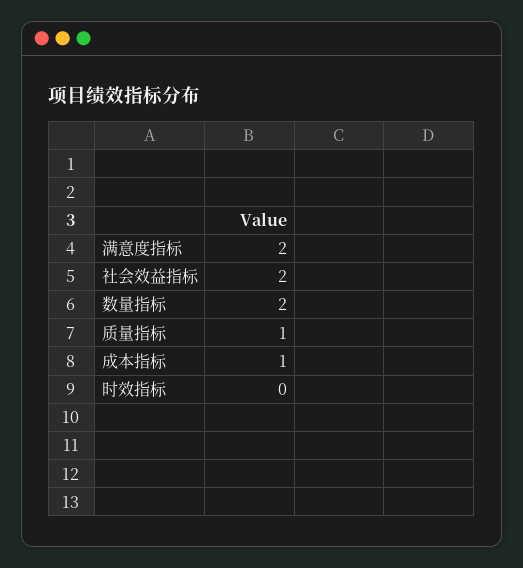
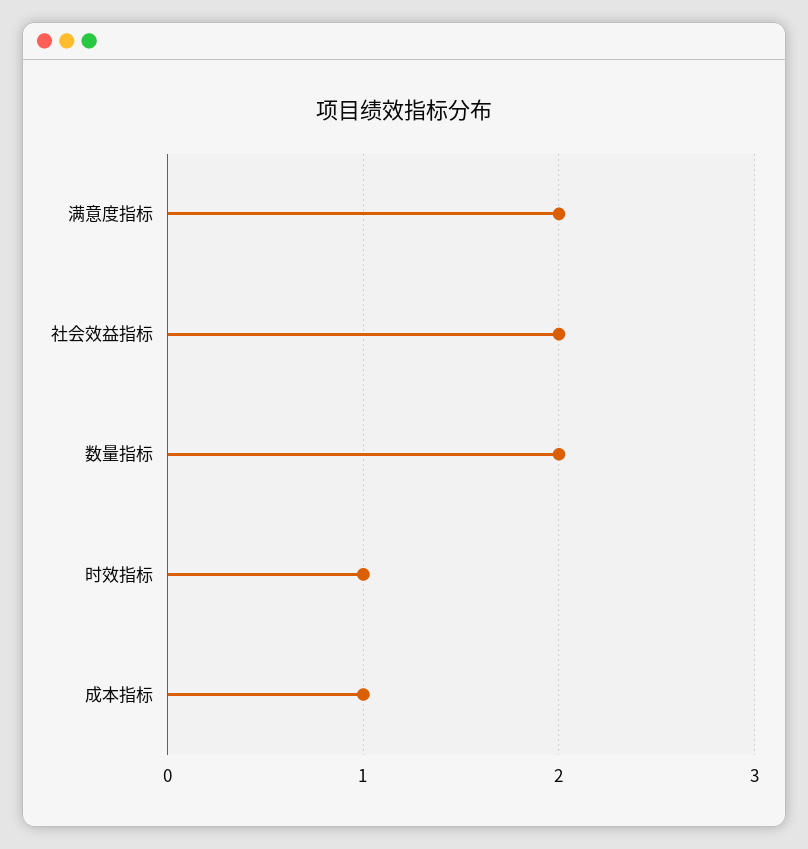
  {
    "满意度指标": 2,
    "社会效益指标": 2,
    "数量指标": 2,
-   "质量指标": 1,
    "成本指标": 1,
-   "时效指标": 0
+   "时效指标": 1
  }

